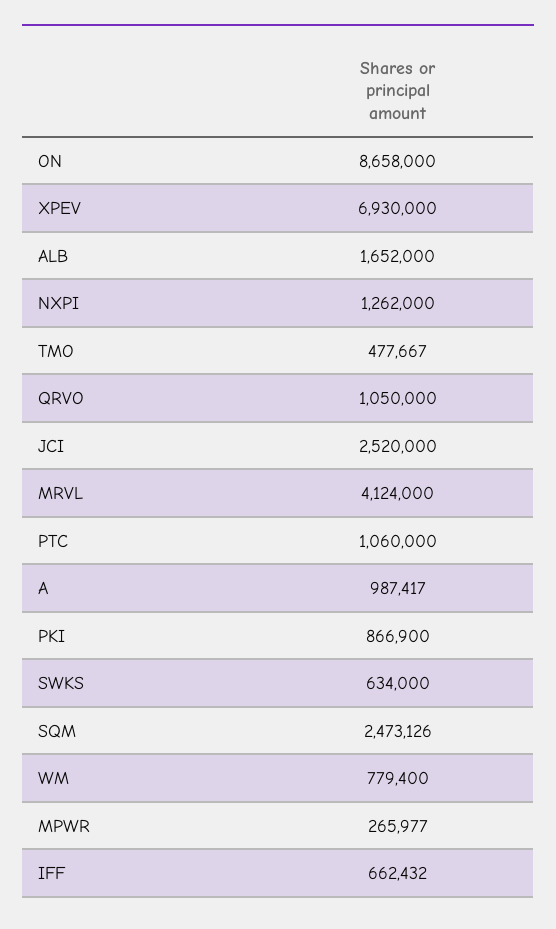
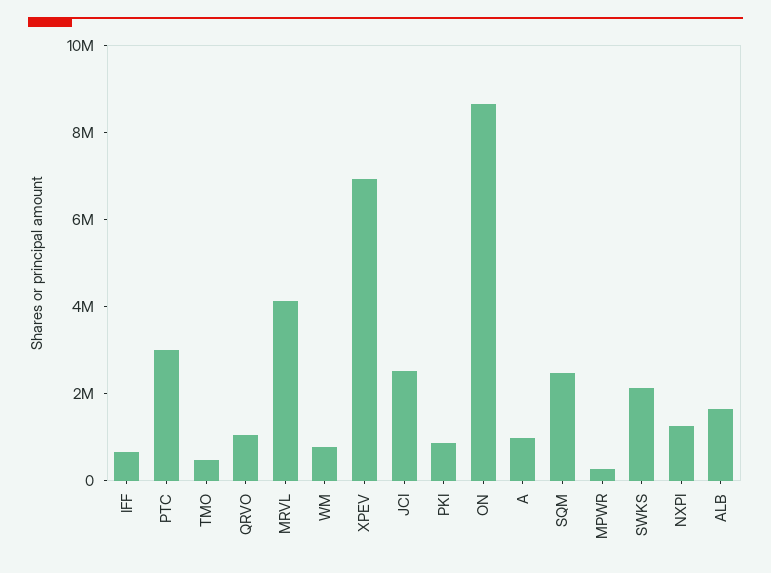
  {
    "ON": 8658000,
    "XPEV": 6930000,
    "ALB": 1652000,
    "NXPI": 1262000,
    "TMO": 477667,
    "QRVO": 1050000,
    "JCI": 2520000,
    "MRVL": 4124000,
-   "PTC": 1060000,
+   "PTC": 3000000,
    "A": 987417,
    "PKI": 866900,
-   "SWKS": 634000,
+   "SWKS": 2000000,
    "SQM": 2473126,
    "WM": 779400,
    "MPWR": 265977,
    "IFF": 662432
  }

